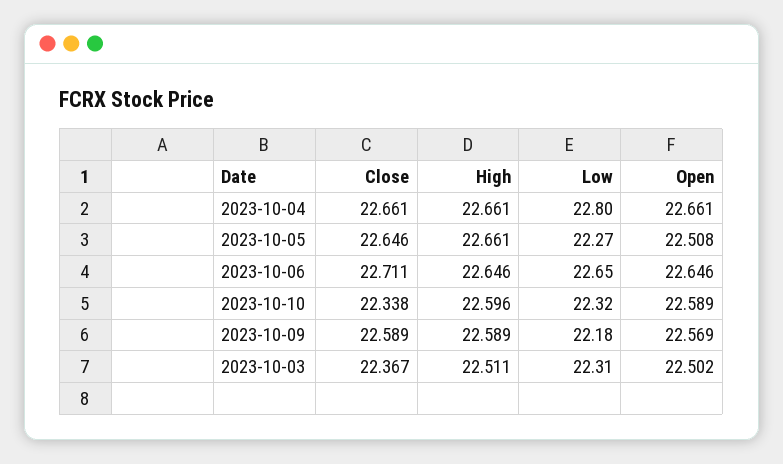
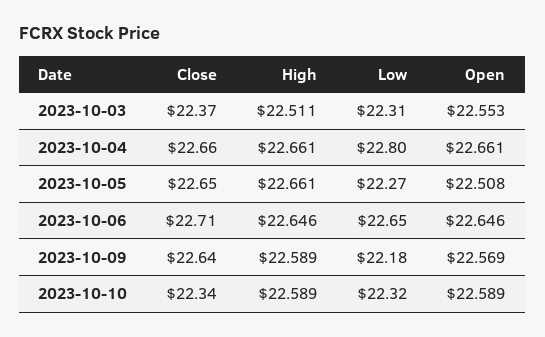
  {
    "Close": {
      "2023-10-04": 22.661,
      "2023-10-05": 22.646,
      "2023-10-06": 22.711,
      "2023-10-10": 22.338,
-     "2023-10-09": 22.589,
+     "2023-10-09": 22.64,
      "2023-10-03": 22.367
    },
    "High": {
      "2023-10-04": 22.661,
      "2023-10-05": 22.661,
      "2023-10-06": 22.646,
-     "2023-10-10": 22.596,
+     "2023-10-10": 22.589,
      "2023-10-09": 22.589,
      "2023-10-03": 22.511
    },
    "Low": {
      "2023-10-04": 22.8,
      "2023-10-05": 22.27,
      "2023-10-06": 22.65,
      "2023-10-10": 22.32,
      "2023-10-09": 22.18,
      "2023-10-03": 22.31
    },
    "Open": {
      "2023-10-04": 22.661,
      "2023-10-05": 22.508,
      "2023-10-06": 22.646,
      "2023-10-10": 22.589,
      "2023-10-09": 22.569,
-     "2023-10-03": 22.502
+     "2023-10-03": 22.553
    }
  }

